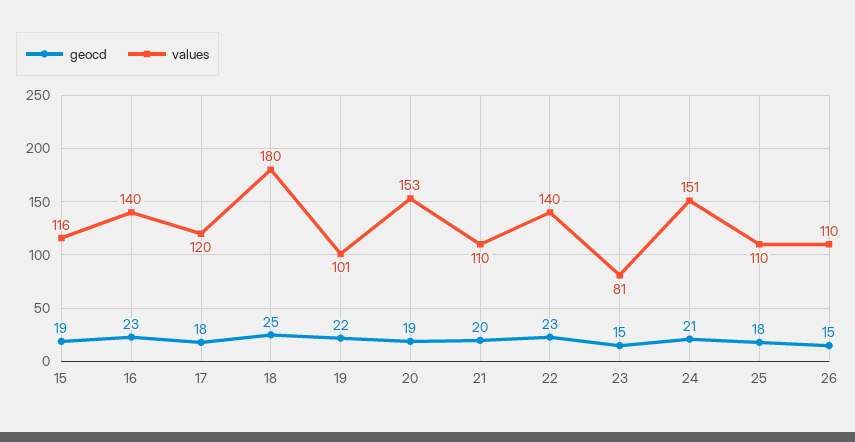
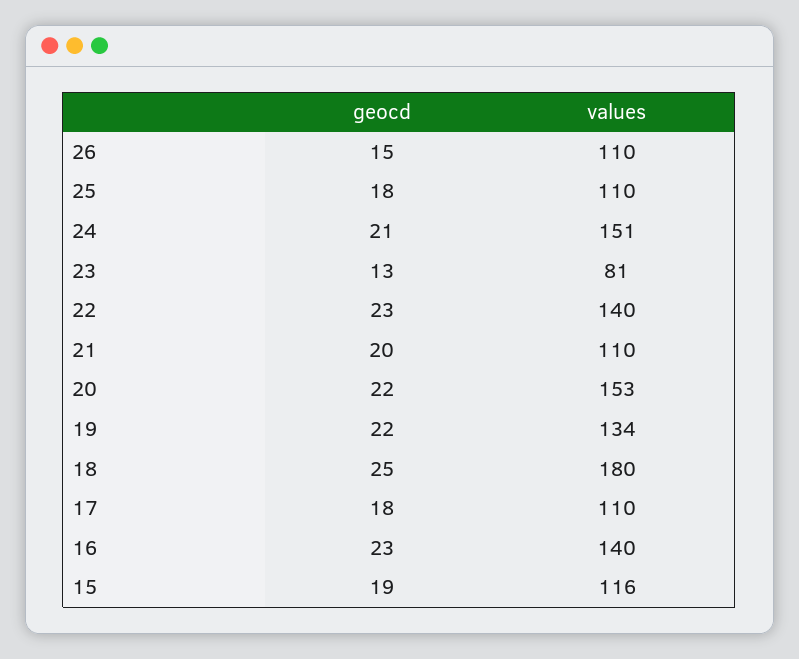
  {
    "geocd": {
      "15": 19,
      "16": 23,
      "17": 18,
      "18": 25,
      "19": 22,
-     "20": 19,
+     "20": 22,
      "21": 20,
      "22": 23,
-     "23": 15,
+     "23": 13,
      "24": 21,
      "25": 18,
      "26": 15
    },
    "values": {
      "15": 116,
      "16": 140,
-     "17": 120,
+     "17": 110,
      "18": 180,
-     "19": 101,
+     "19": 134,
      "20": 153,
      "21": 110,
      "22": 140,
      "23": 81,
      "24": 151,
      "25": 110,
      "26": 110
    }
  }

